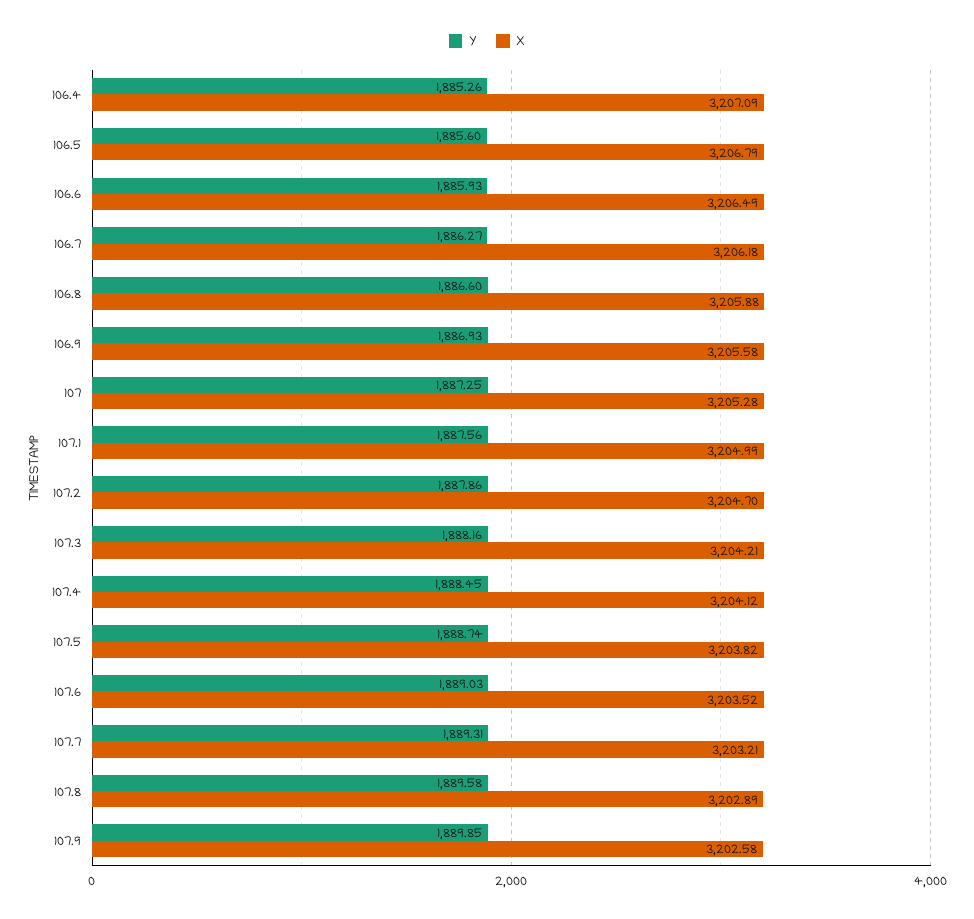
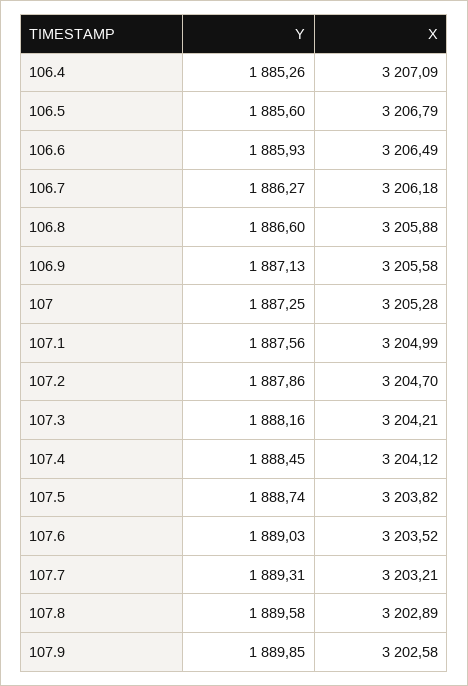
  {
    "Y": {
      "106.4": 1885.26,
      "106.5": 1885.6,
      "106.6": 1885.93,
      "106.7": 1886.27,
      "106.8": 1886.6,
-     "106.9": 1886.93,
+     "106.9": 1887.13,
      "107": 1887.25,
      "107.1": 1887.56,
      "107.2": 1887.86,
      "107.3": 1888.16,
      "107.4": 1888.45,
      "107.5": 1888.74,
      "107.6": 1889.03,
      "107.7": 1889.31,
      "107.8": 1889.58,
      "107.9": 1889.85
    },
    "X": {
      "106.4": 3207.09,
      "106.5": 3206.79,
      "106.6": 3206.49,
      "106.7": 3206.18,
      "106.8": 3205.88,
      "106.9": 3205.58,
      "107": 3205.28,
      "107.1": 3204.99,
      "107.2": 3204.7,
      "107.3": 3204.21,
      "107.4": 3204.12,
      "107.5": 3203.82,
      "107.6": 3203.52,
      "107.7": 3203.21,
      "107.8": 3202.89,
      "107.9": 3202.58
    }
  }

